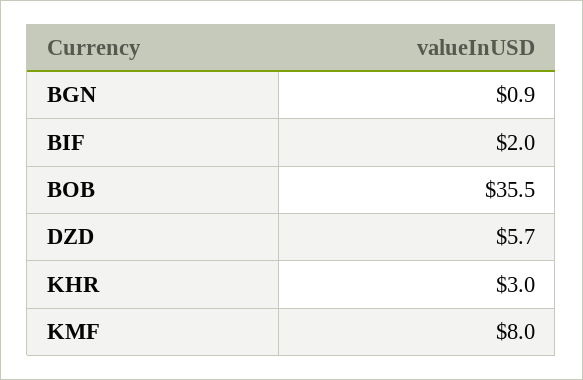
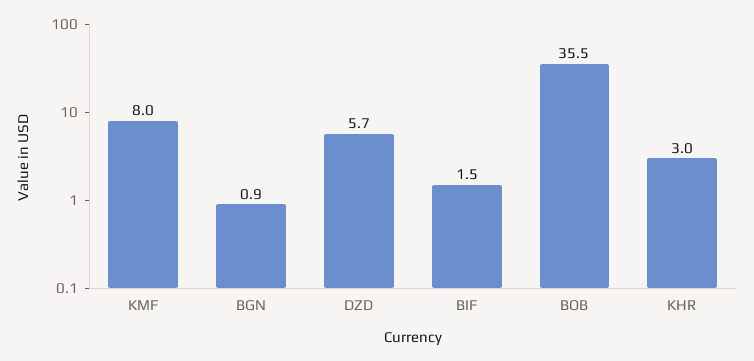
  {
    "BGN": 0.9,
-   "BIF": 2,
+   "BIF": 1.5,
    "BOB": 35.5,
    "DZD": 5.7,
    "KHR": 3,
    "KMF": 8
  }

